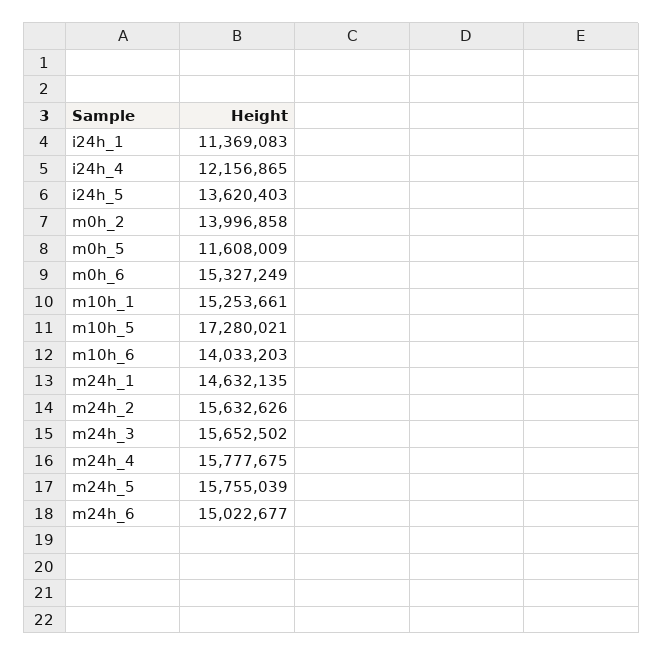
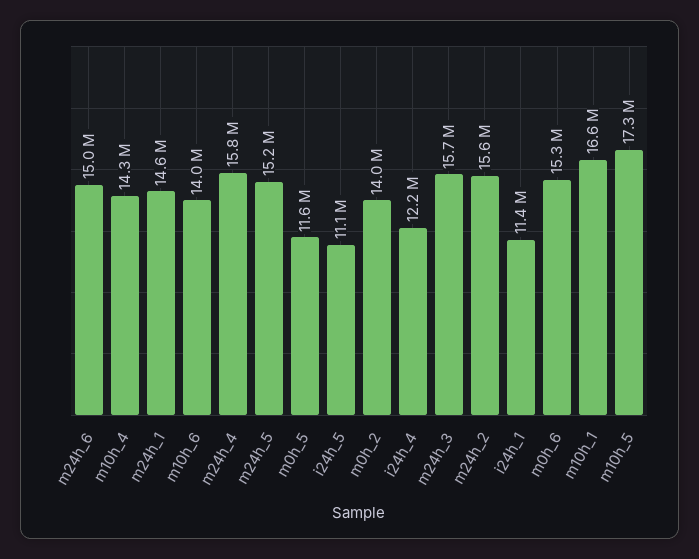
  {
    "i24h_1": 11369083,
    "i24h_4": 12156865,
-   "i24h_5": 13620403,
+   "i24h_5": 11100000,
    "m0h_2": 13996858,
    "m0h_5": 11608009,
    "m0h_6": 15327249,
-   "m10h_1": 15253661,
+   "m10h_1": 16600000,
    "m10h_5": 17280021,
    "m10h_6": 14033203,
    "m24h_1": 14632135,
    "m24h_2": 15632626,
    "m24h_3": 15652502,
    "m24h_4": 15777675,
-   "m24h_5": 15755039,
+   "m24h_5": 15200000,
-   "m24h_6": 15022677
+   "m24h_6": 15022677,
+   "m10h_4": 14300000
  }

